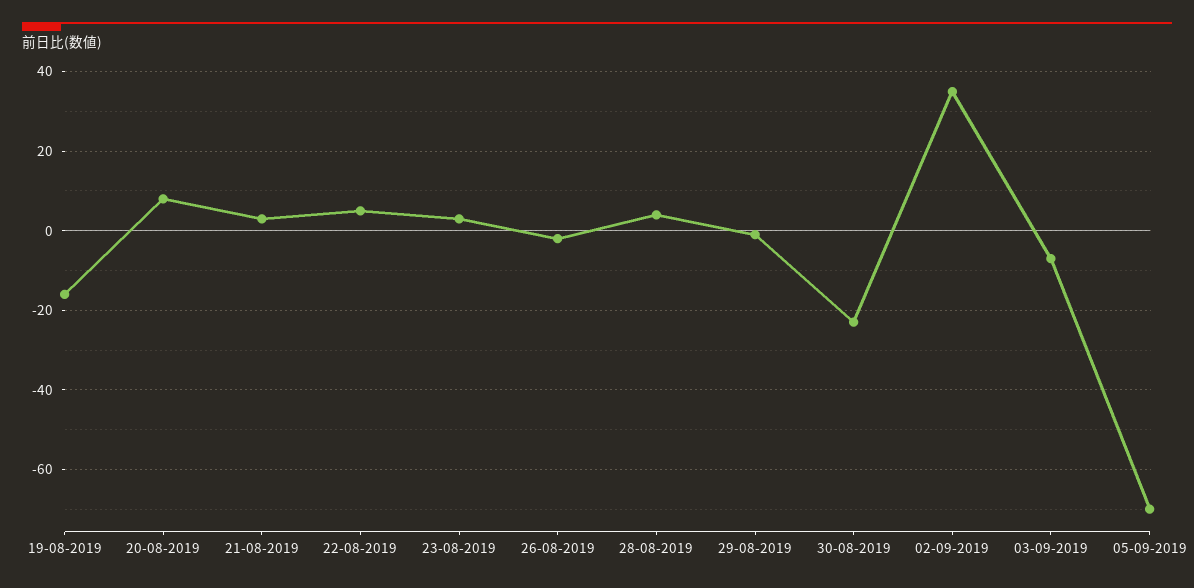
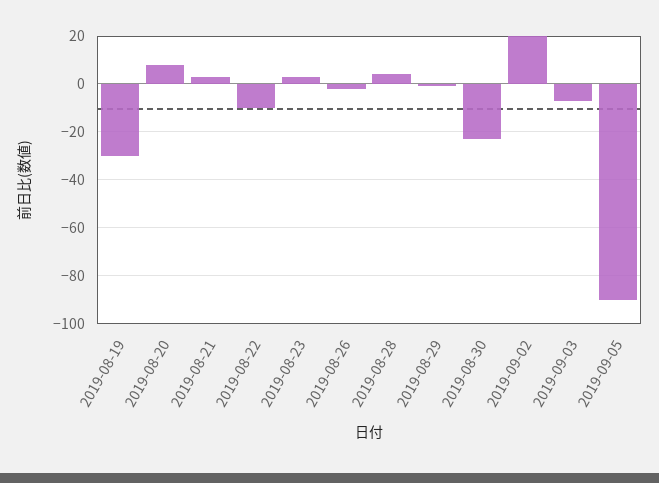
  {
-   "19-08-2019": -15,
+   "19-08-2019": -30,
    "20-08-2019": 10,
    "21-08-2019": 5,
-   "22-08-2019": 5,
+   "22-08-2019": -10,
    "23-08-2019": 5,
    "26-08-2019": 0,
    "28-08-2019": 5,
    "29-08-2019": 0,
    "30-08-2019": -25,
-   "02-09-2019": 35,
+   "02-09-2019": 20,
    "03-09-2019": -5,
-   "05-09-2019": -70
+   "05-09-2019": -90
  }

